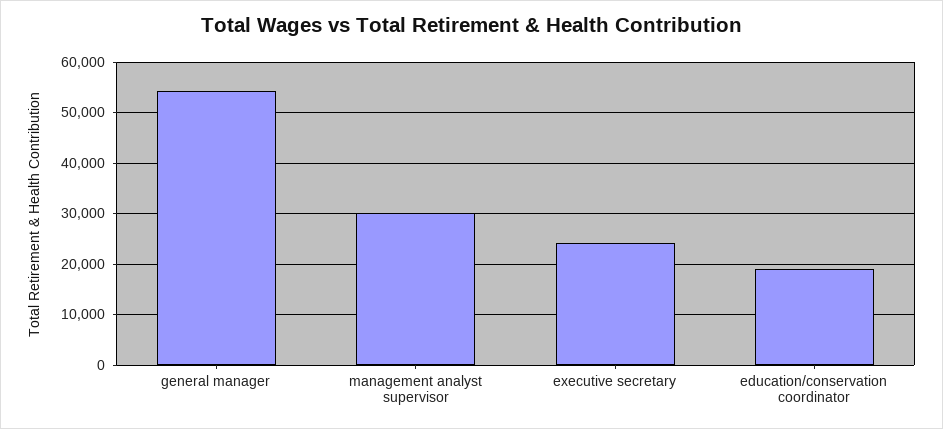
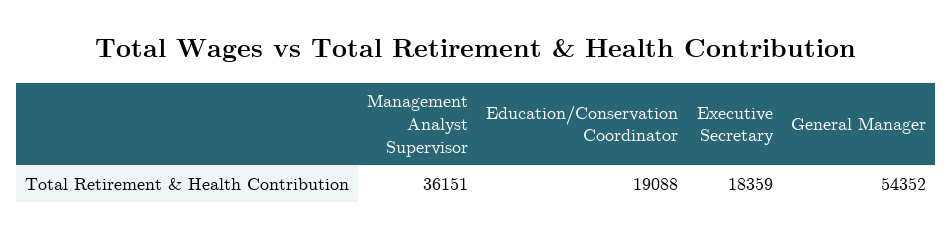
  {
    "general manager": 54352,
-   "management analyst supervisor": 30000,
+   "management analyst supervisor": 36151,
-   "executive secretary": 24000,
+   "executive secretary": 18359,
    "education/conservation coordinator": 19088
  }

